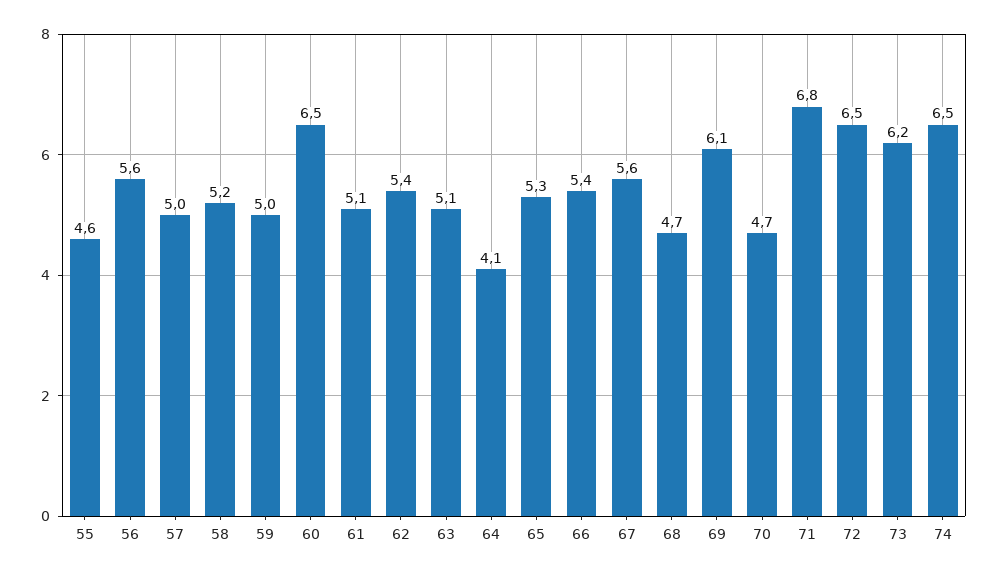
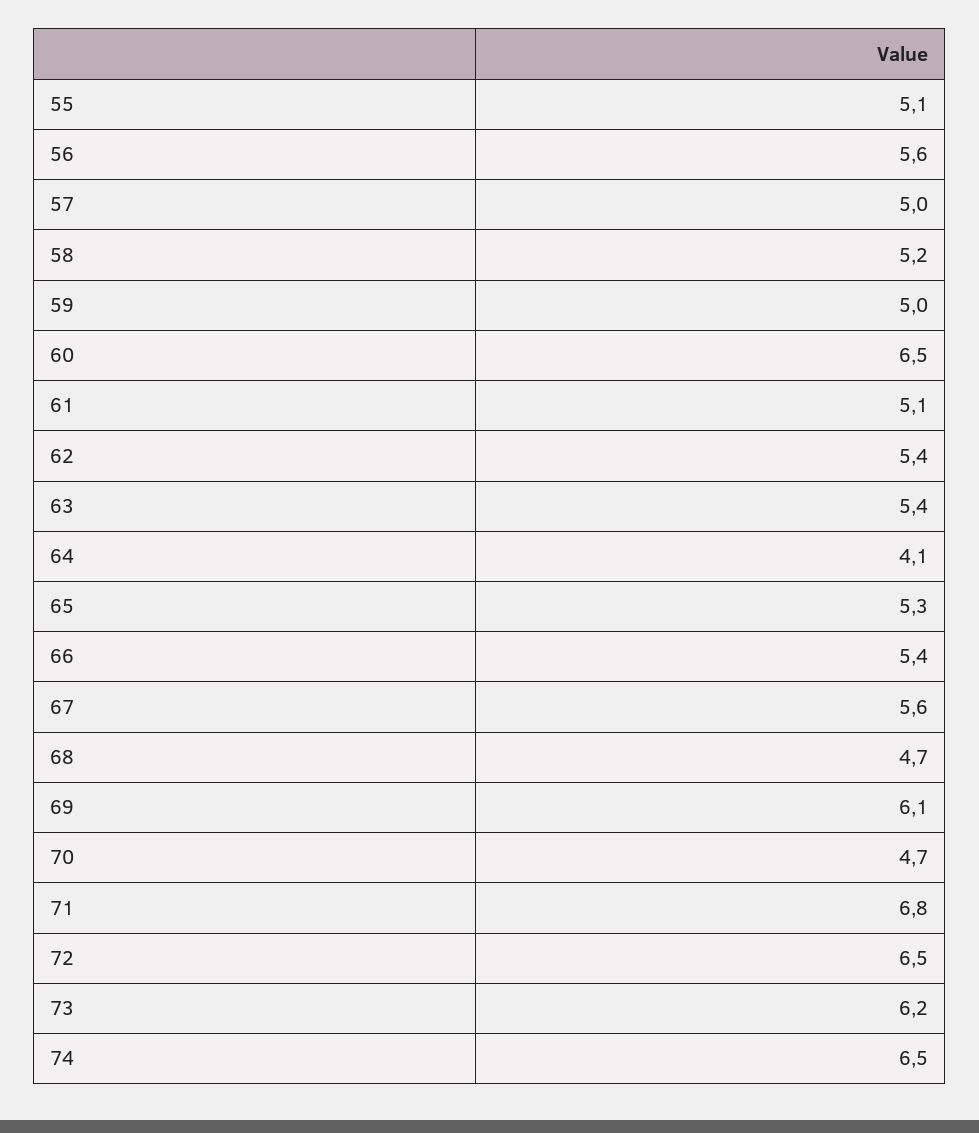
  {
-   "55": 4.6,
+   "55": 5.1,
    "56": 5.6,
    "57": 5,
    "58": 5.2,
    "59": 5,
    "60": 6.5,
    "61": 5.1,
    "62": 5.4,
-   "63": 5.1,
+   "63": 5.4,
    "64": 4.1,
    "65": 5.3,
    "66": 5.4,
    "67": 5.6,
    "68": 4.7,
    "69": 6.1,
    "70": 4.7,
    "71": 6.8,
    "72": 6.5,
    "73": 6.2,
    "74": 6.5
  }

